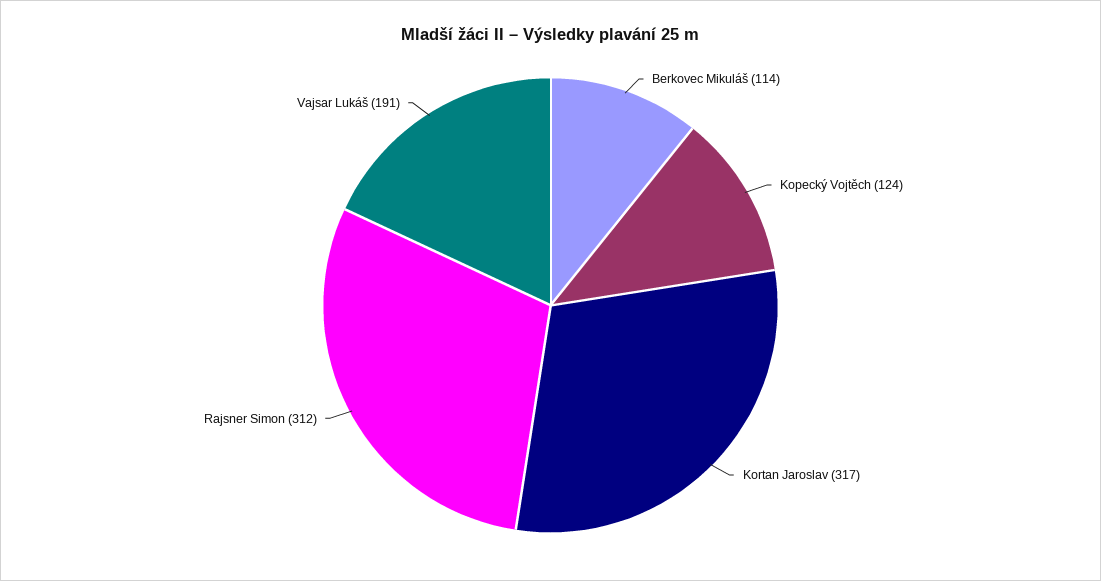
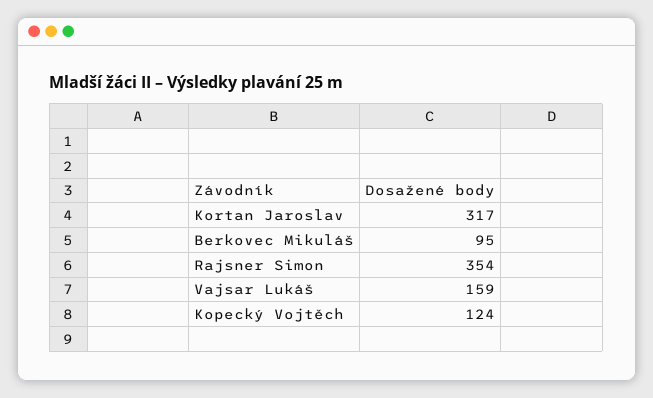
  {
-   "Berkovec Mikuláš": 114,
+   "Berkovec Mikuláš": 95,
    "Kopecký Vojtěch": 124,
    "Kortan Jaroslav": 317,
-   "Rajsner Simon": 312,
+   "Rajsner Simon": 354,
-   "Vajsar Lukáš": 191
+   "Vajsar Lukáš": 159
  }

